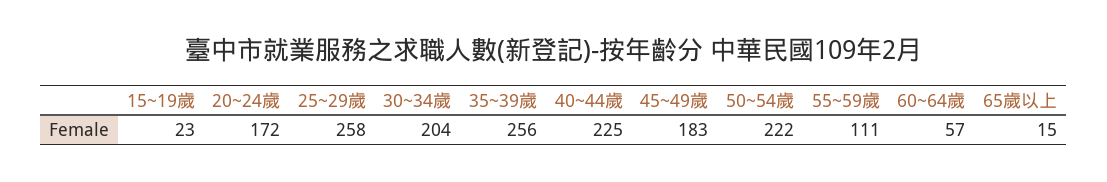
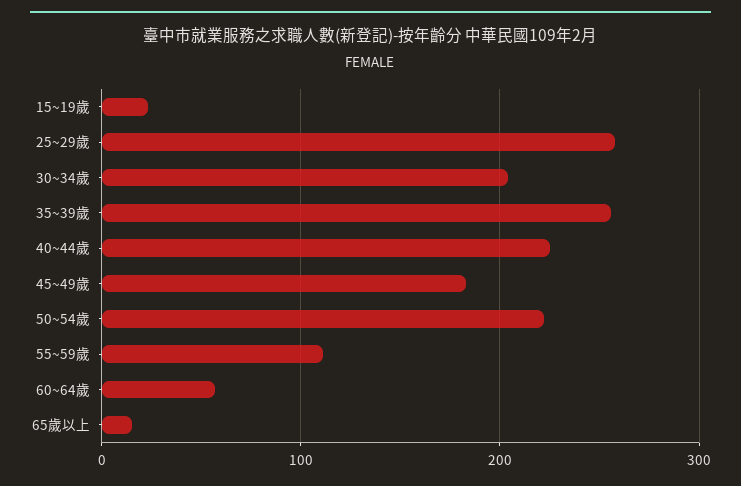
  {
    "15~19歲": 23,
-   "20~24歲": 172,
    "25~29歲": 258,
    "30~34歲": 204,
    "35~39歲": 256,
    "40~44歲": 225,
    "45~49歲": 183,
    "50~54歲": 222,
    "55~59歲": 111,
    "60~64歲": 57,
    "65歲以上": 15
  }

